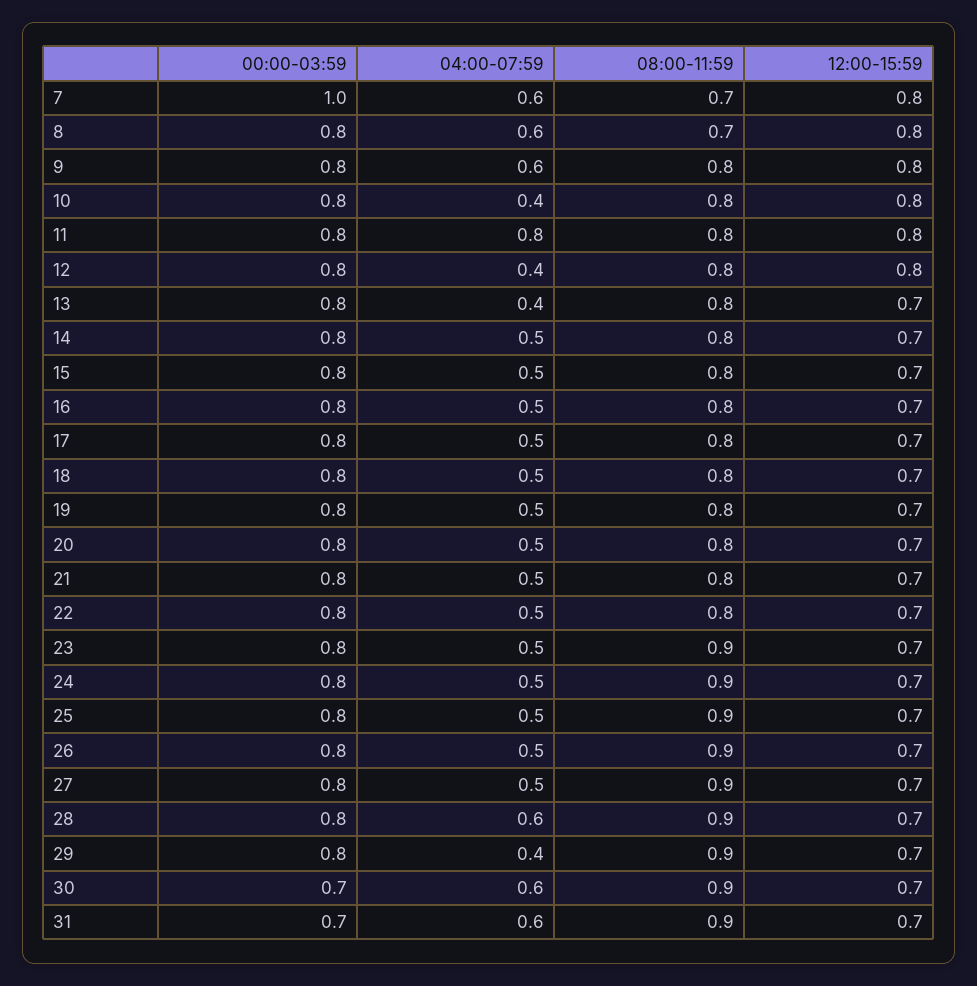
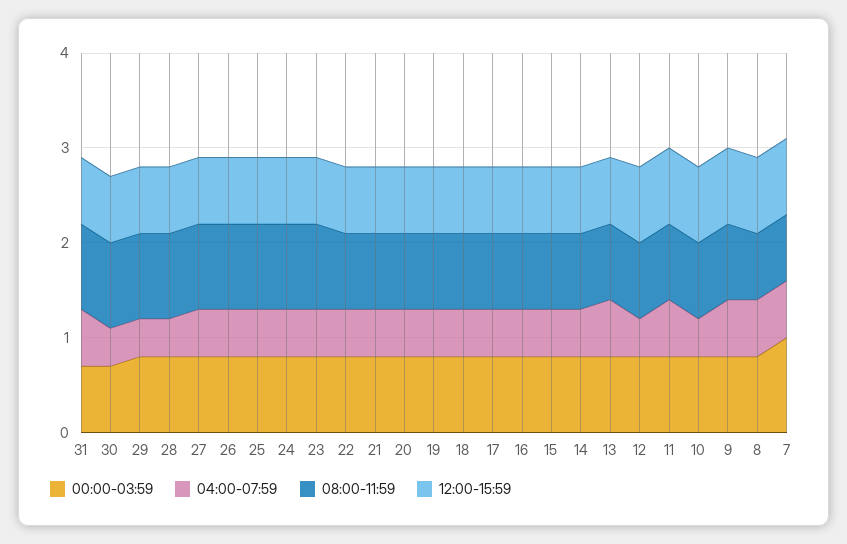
  {
    "00:00-03:59": {
      "7": 1,
      "8": 0.8,
      "9": 0.8,
      "10": 0.8,
      "11": 0.8,
      "12": 0.8,
      "13": 0.8,
      "14": 0.8,
      "15": 0.8,
      "16": 0.8,
      "17": 0.8,
      "18": 0.8,
      "19": 0.8,
      "20": 0.8,
      "21": 0.8,
      "22": 0.8,
      "23": 0.8,
      "24": 0.8,
      "25": 0.8,
      "26": 0.8,
      "27": 0.8,
      "28": 0.8,
      "29": 0.8,
      "30": 0.7,
      "31": 0.7
    },
    "04:00-07:59": {
      "7": 0.6,
      "8": 0.6,
      "9": 0.6,
      "10": 0.4,
-     "11": 0.8,
+     "11": 0.6,
      "12": 0.4,
-     "13": 0.4,
+     "13": 0.6,
      "14": 0.5,
      "15": 0.5,
      "16": 0.5,
      "17": 0.5,
      "18": 0.5,
      "19": 0.5,
      "20": 0.5,
      "21": 0.5,
      "22": 0.5,
      "23": 0.5,
      "24": 0.5,
      "25": 0.5,
      "26": 0.5,
      "27": 0.5,
-     "28": 0.6,
+     "28": 0.4,
      "29": 0.4,
-     "30": 0.6,
+     "30": 0.4,
      "31": 0.6
    },
    "08:00-11:59": {
      "7": 0.7,
      "8": 0.7,
      "9": 0.8,
      "10": 0.8,
      "11": 0.8,
      "12": 0.8,
      "13": 0.8,
      "14": 0.8,
      "15": 0.8,
      "16": 0.8,
      "17": 0.8,
      "18": 0.8,
      "19": 0.8,
      "20": 0.8,
      "21": 0.8,
      "22": 0.8,
      "23": 0.9,
      "24": 0.9,
      "25": 0.9,
      "26": 0.9,
      "27": 0.9,
      "28": 0.9,
      "29": 0.9,
      "30": 0.9,
      "31": 0.9
    },
    "12:00-15:59": {
      "7": 0.8,
      "8": 0.8,
      "9": 0.8,
      "10": 0.8,
      "11": 0.8,
      "12": 0.8,
      "13": 0.7,
      "14": 0.7,
      "15": 0.7,
      "16": 0.7,
      "17": 0.7,
      "18": 0.7,
      "19": 0.7,
      "20": 0.7,
      "21": 0.7,
      "22": 0.7,
      "23": 0.7,
      "24": 0.7,
      "25": 0.7,
      "26": 0.7,
      "27": 0.7,
      "28": 0.7,
      "29": 0.7,
      "30": 0.7,
      "31": 0.7
    }
  }

